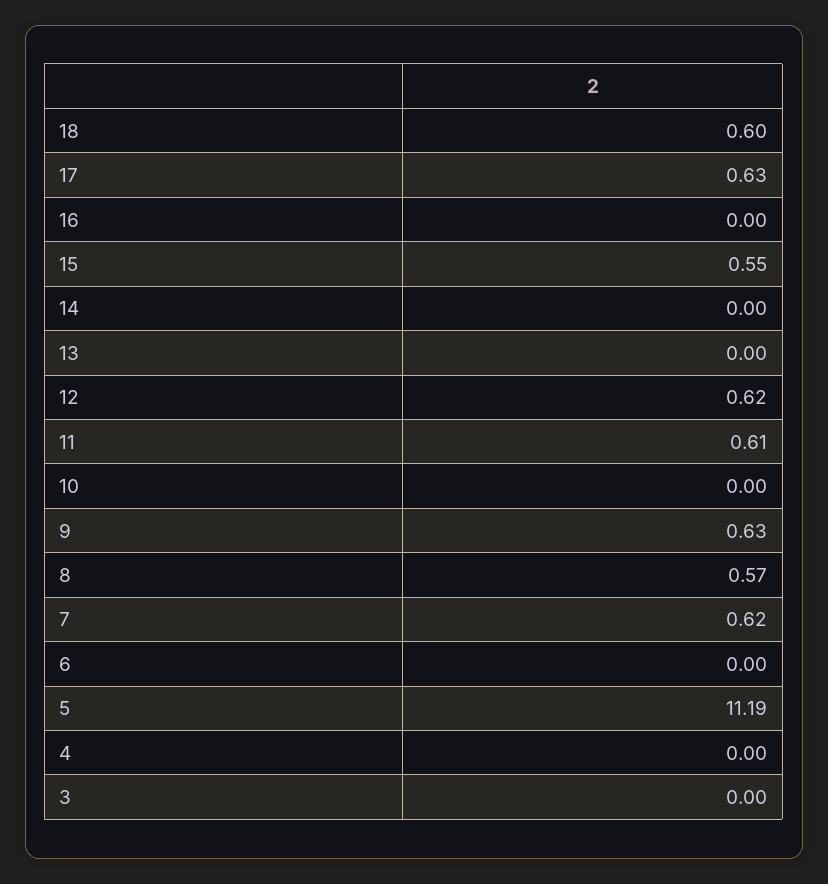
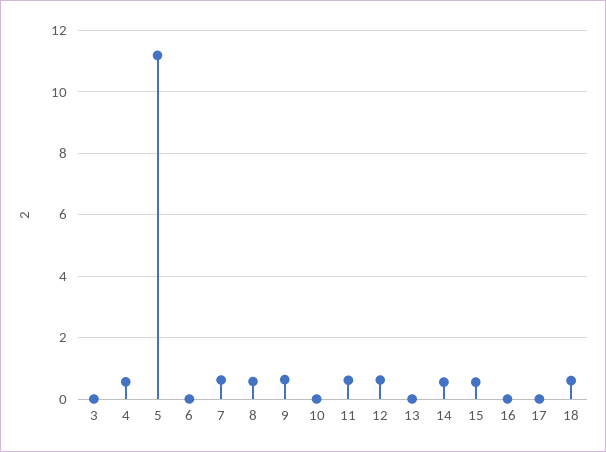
  {
    "18": 0.6,
-   "17": 0.63,
+   "17": 0,
    "16": 0,
    "15": 0.55,
-   "14": 0,
+   "14": 0.6,
    "13": 0,
    "12": 0.62,
    "11": 0.61,
    "10": 0,
    "9": 0.63,
    "8": 0.57,
    "7": 0.62,
    "6": 0,
    "5": 11.19,
-   "4": 0,
+   "4": 0.6,
    "3": 0
  }

